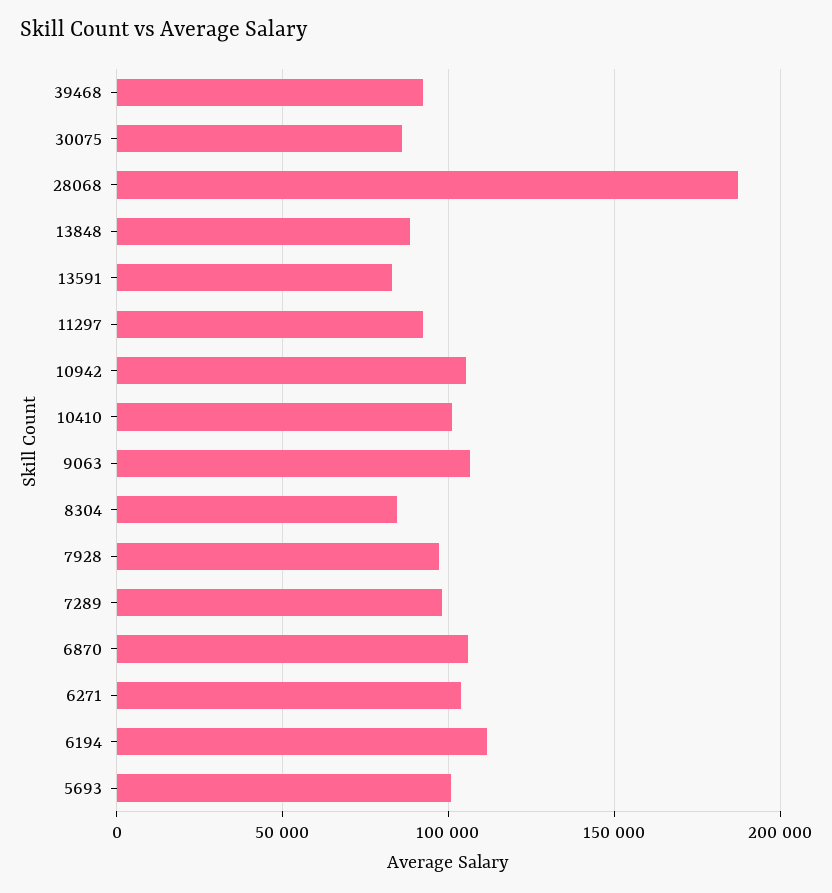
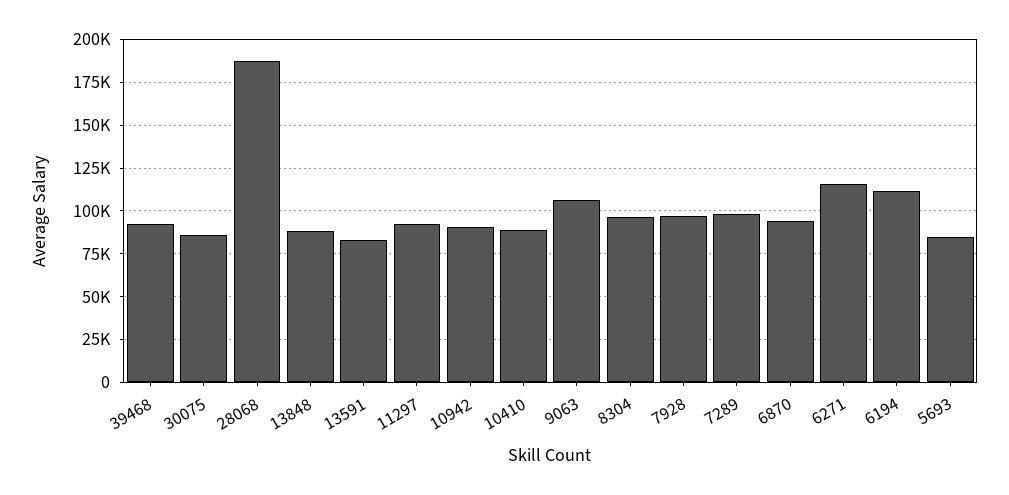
  {
    "39468": 90000,
    "30075": 85000,
    "28068": 185000,
    "13848": 90000,
    "13591": 85000,
    "11297": 90000,
-   "10942": 105000,
+   "10942": 90000,
-   "10410": 100000,
+   "10410": 90000,
    "9063": 105000,
-   "8304": 85000,
+   "8304": 95000,
    "7928": 95000,
    "7289": 100000,
-   "6870": 105000,
+   "6870": 95000,
-   "6271": 105000,
+   "6271": 115000,
    "6194": 110000,
-   "5693": 100000
+   "5693": 85000
  }

